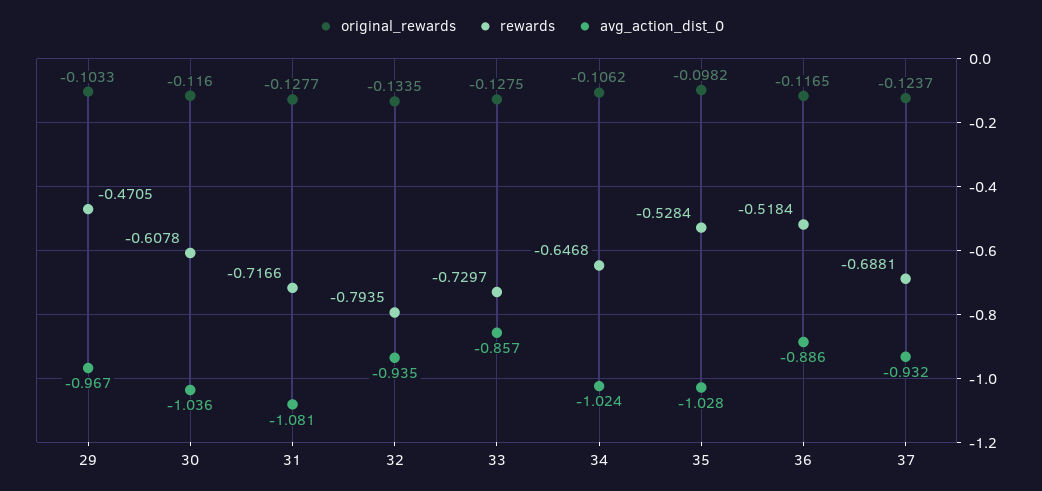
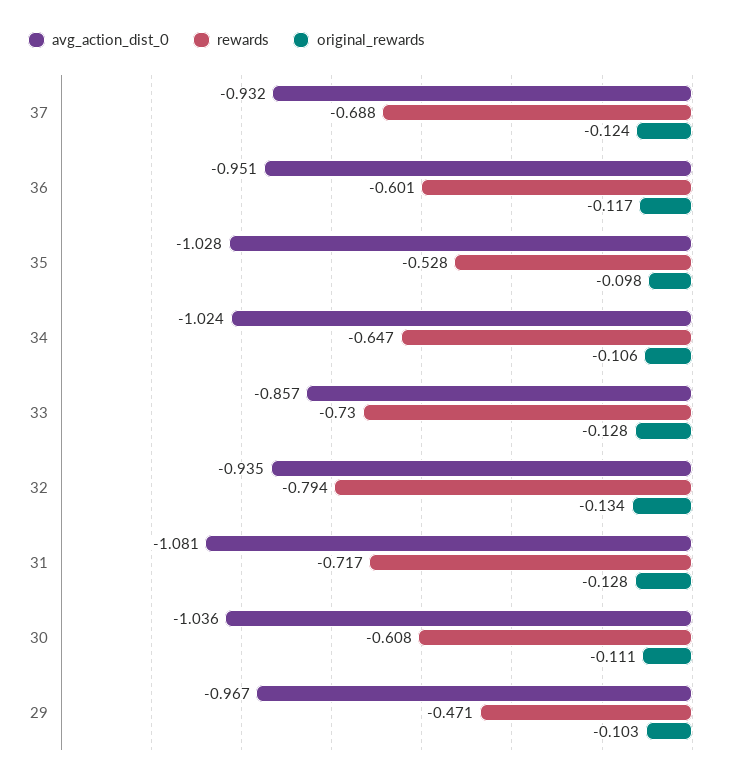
  {
    "original_rewards": {
      "29": -0.1033,
-     "30": -0.116,
+     "30": -0.111,
      "31": -0.1277,
      "32": -0.1335,
      "33": -0.1275,
      "34": -0.1062,
      "35": -0.0982,
      "36": -0.1165,
      "37": -0.1237
    },
    "rewards": {
      "29": -0.4705,
      "30": -0.6078,
      "31": -0.7166,
      "32": -0.7935,
      "33": -0.7297,
      "34": -0.6468,
      "35": -0.5284,
-     "36": -0.5184,
+     "36": -0.601,
      "37": -0.6881
    },
    "avg_action_dist_0": {
      "29": -0.967,
      "30": -1.036,
      "31": -1.081,
      "32": -0.935,
      "33": -0.857,
      "34": -1.024,
      "35": -1.028,
-     "36": -0.886,
+     "36": -0.951,
      "37": -0.932
    }
  }

